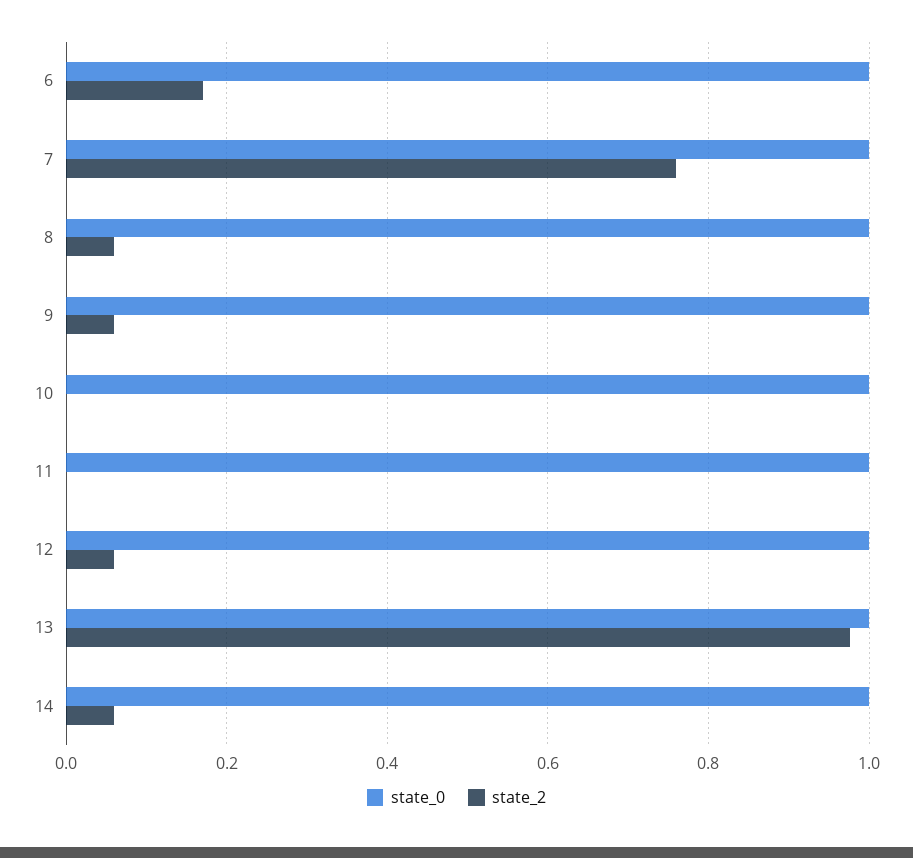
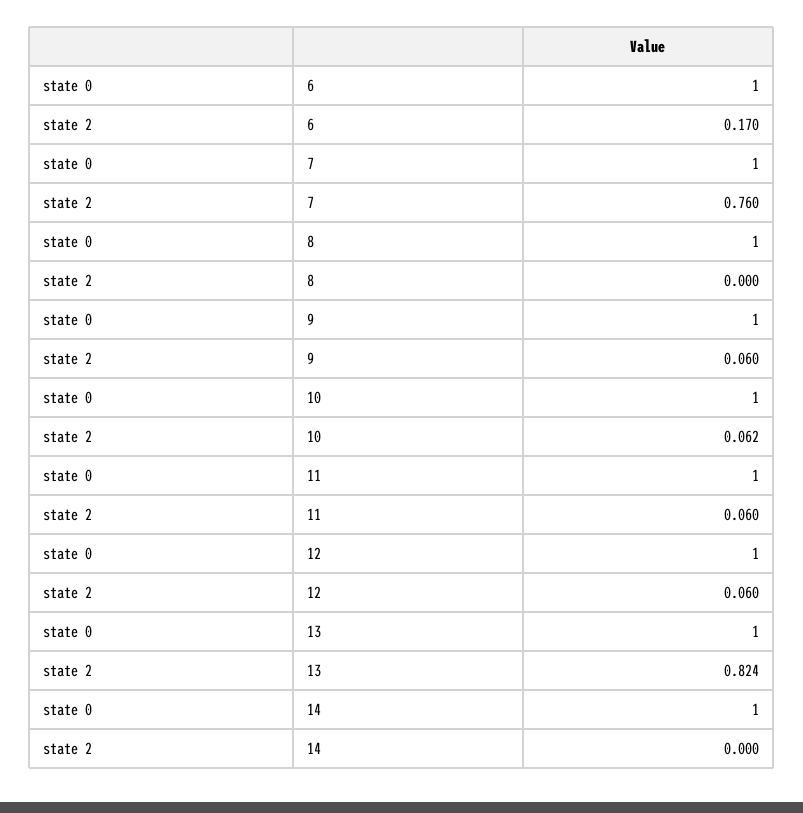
  {
    "state_0": {
      "6": 1,
      "7": 1,
      "8": 1,
      "9": 1,
      "10": 1,
      "11": 1,
      "12": 1,
      "13": 1,
      "14": 1
    },
    "state_2": {
      "6": 0.17,
      "7": 0.76,
-     "8": 0.06,
+     "8": 0,
      "9": 0.06,
-     "10": 0,
+     "10": 0.062,
-     "11": 0,
+     "11": 0.06,
      "12": 0.06,
-     "13": 0.98,
+     "13": 0.824,
-     "14": 0.06
+     "14": 0
    }
  }

